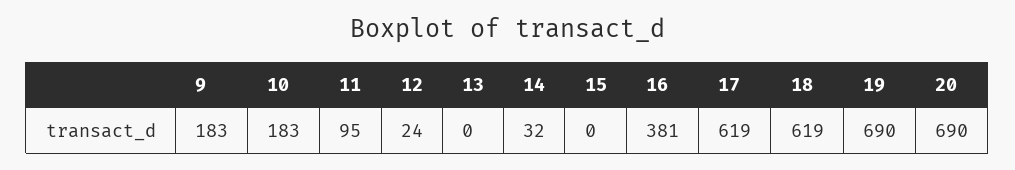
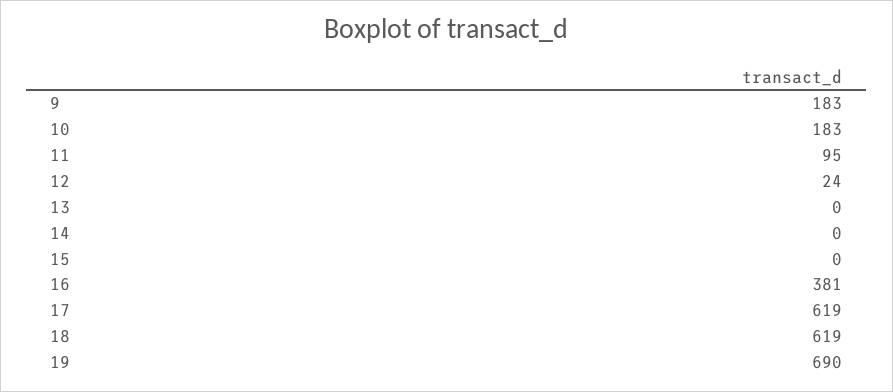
  {
    "9": 183,
    "10": 183,
    "11": 95,
    "12": 24,
    "13": 0,
-   "14": 32,
+   "14": 0,
    "15": 0,
    "16": 381,
    "17": 619,
    "18": 619,
-   "19": 690,
+   "19": 690
-   "20": 690
  }

